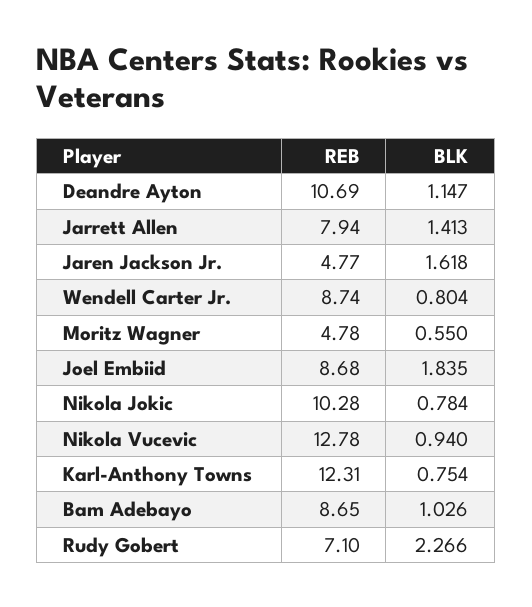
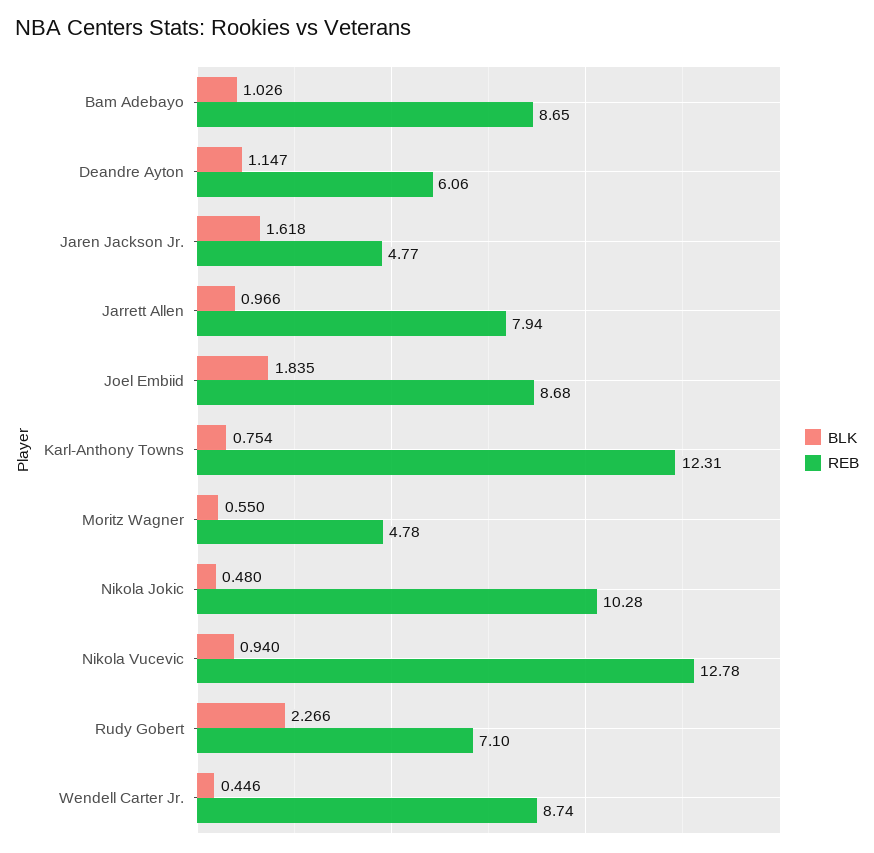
  {
    "REB": {
-     "Deandre Ayton": 10.69,
+     "Deandre Ayton": 6.06,
      "Jarrett Allen": 7.94,
      "Jaren Jackson Jr.": 4.77,
      "Wendell Carter Jr.": 8.74,
      "Moritz Wagner": 4.78,
      "Joel Embiid": 8.68,
      "Nikola Jokic": 10.28,
      "Nikola Vucevic": 12.78,
      "Karl-Anthony Towns": 12.31,
      "Bam Adebayo": 8.65,
      "Rudy Gobert": 7.1
    },
    "BLK": {
      "Deandre Ayton": 1.147,
-     "Jarrett Allen": 1.413,
+     "Jarrett Allen": 0.966,
      "Jaren Jackson Jr.": 1.618,
-     "Wendell Carter Jr.": 0.804,
+     "Wendell Carter Jr.": 0.446,
      "Moritz Wagner": 0.55,
      "Joel Embiid": 1.835,
-     "Nikola Jokic": 0.784,
+     "Nikola Jokic": 0.48,
      "Nikola Vucevic": 0.94,
      "Karl-Anthony Towns": 0.754,
      "Bam Adebayo": 1.026,
      "Rudy Gobert": 2.266
    }
  }

